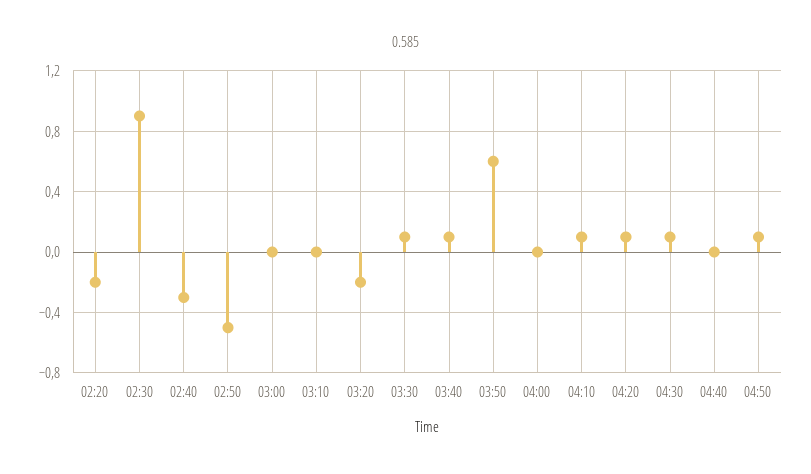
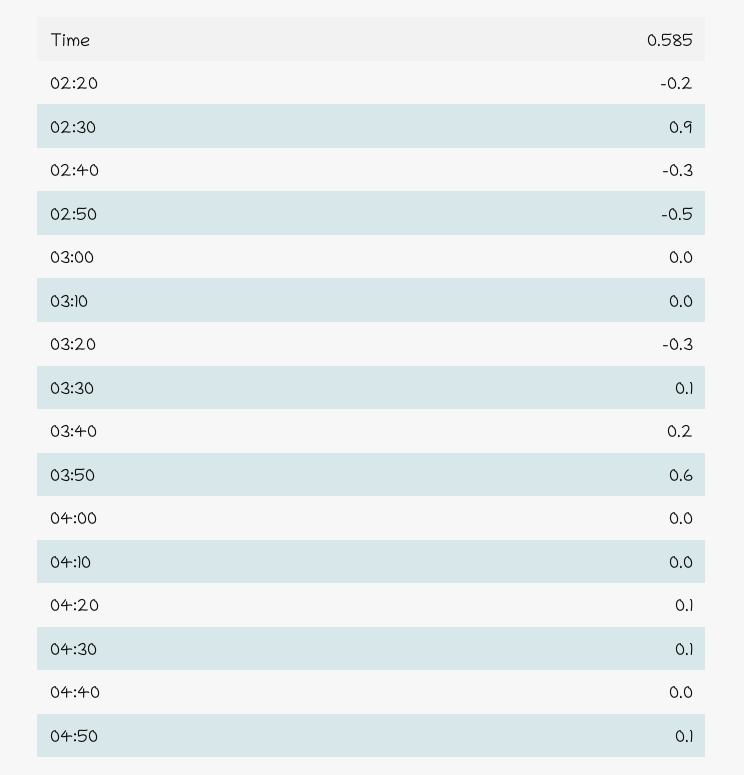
  {
    "02:20": -0.2,
    "02:30": 0.9,
    "02:40": -0.3,
    "02:50": -0.5,
    "03:00": 0,
    "03:10": 0,
-   "03:20": -0.2,
+   "03:20": -0.3,
    "03:30": 0.1,
-   "03:40": 0.1,
+   "03:40": 0.2,
    "03:50": 0.6,
    "04:00": 0,
-   "04:10": 0.1,
+   "04:10": 0,
    "04:20": 0.1,
    "04:30": 0.1,
    "04:40": 0,
    "04:50": 0.1
  }

